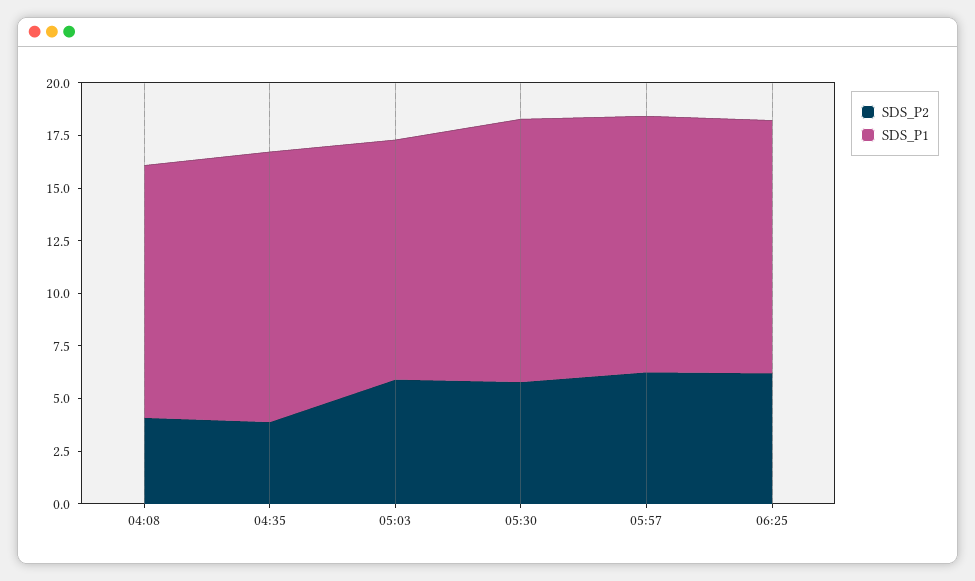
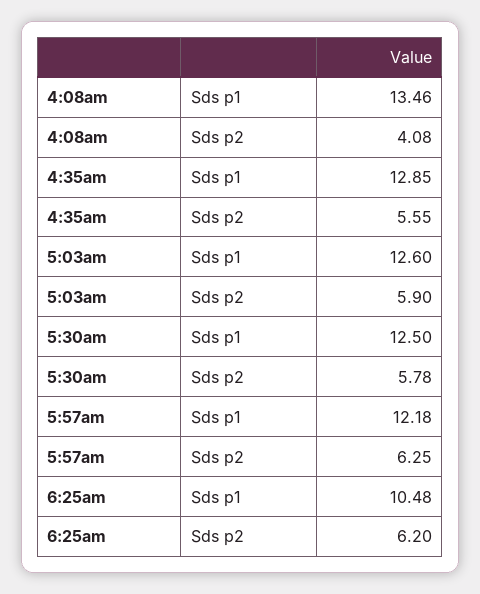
  {
    "SDS_P2": {
      "04:08": 4.08,
-     "04:35": 4,
+     "04:35": 5.55,
      "05:03": 5.9,
      "05:30": 5.78,
      "05:57": 6.25,
      "06:25": 6.2
    },
    "SDS_P1": {
-     "04:08": 12,
+     "04:08": 13.46,
      "04:35": 12.85,
-     "05:03": 11.5,
+     "05:03": 12.6,
      "05:30": 12.5,
      "05:57": 12.18,
-     "06:25": 12
+     "06:25": 10.48
    }
  }

